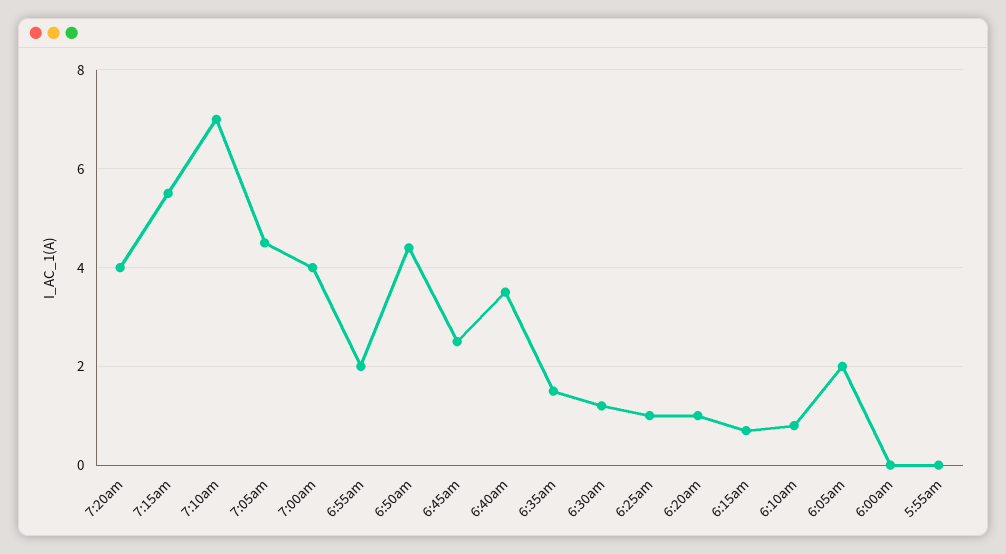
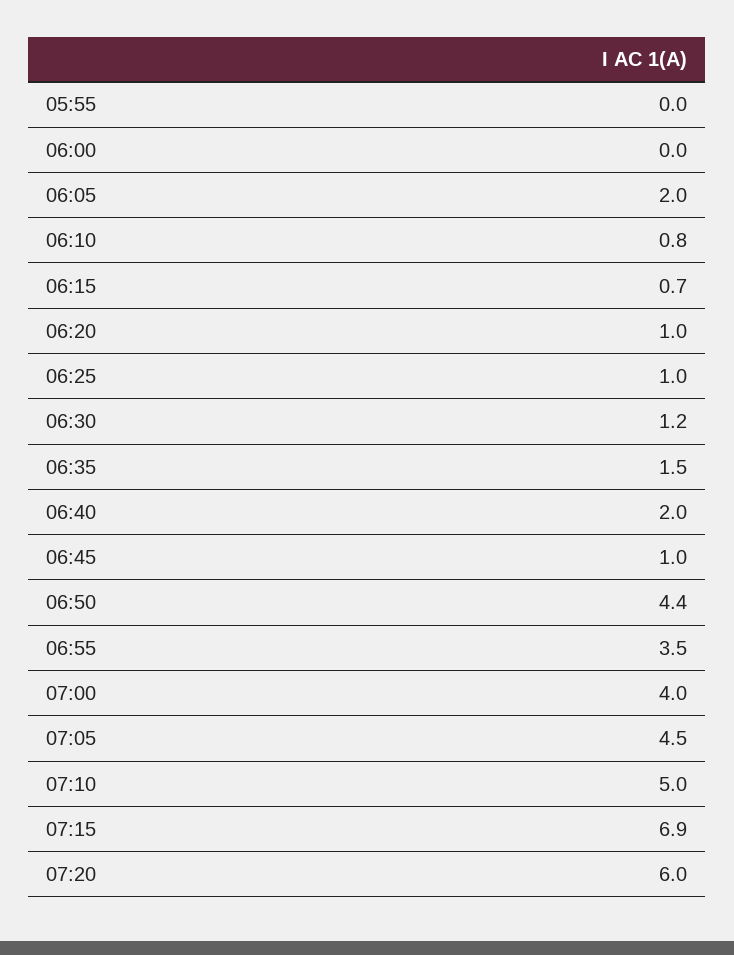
  {
-   "7:20am": 4,
+   "7:20am": 6,
-   "7:15am": 5.5,
+   "7:15am": 6.9,
-   "7:10am": 7,
+   "7:10am": 5,
    "7:05am": 4.5,
    "7:00am": 4,
-   "6:55am": 2,
+   "6:55am": 3.5,
    "6:50am": 4.4,
-   "6:45am": 2.5,
+   "6:45am": 1,
-   "6:40am": 3.5,
+   "6:40am": 2,
    "6:35am": 1.5,
    "6:30am": 1.2,
    "6:25am": 1,
    "6:20am": 1,
    "6:15am": 0.7,
    "6:10am": 0.8,
    "6:05am": 2,
    "6:00am": 0,
    "5:55am": 0
  }

